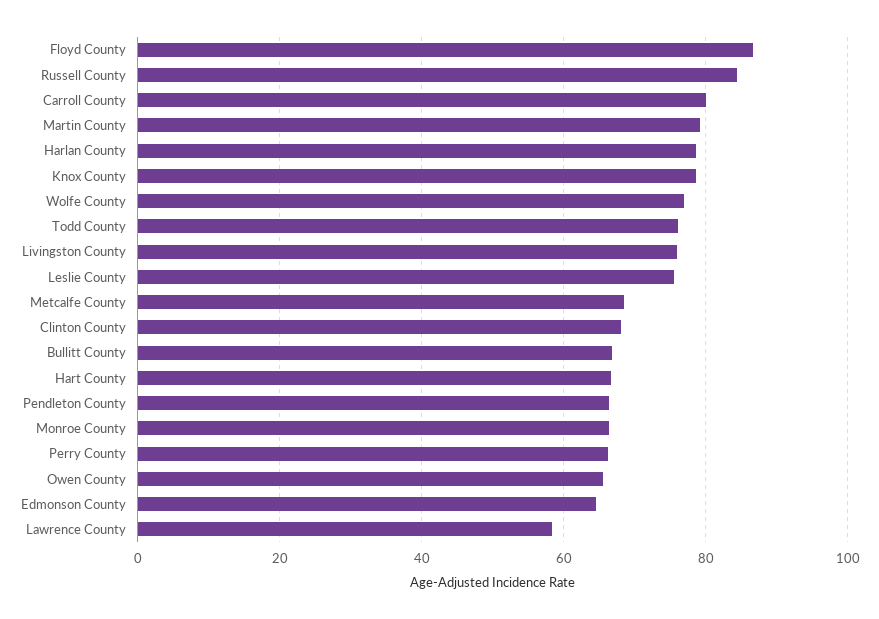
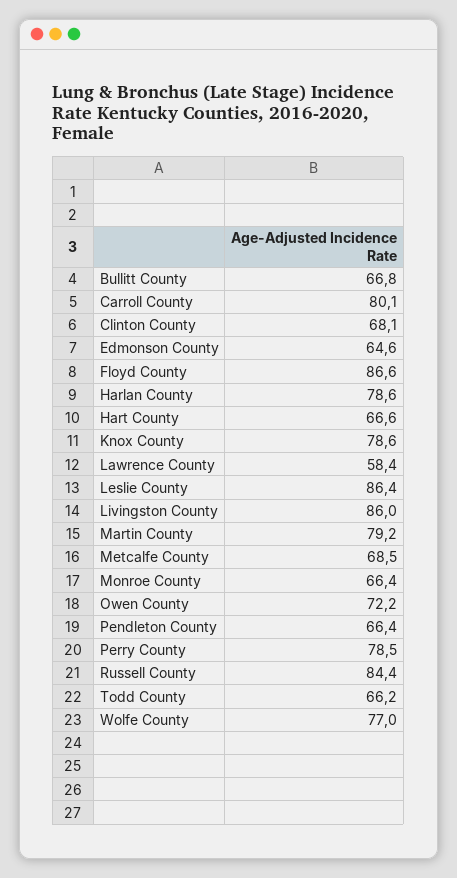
  {
    "Floyd County": 86.6,
    "Russell County": 84.4,
    "Carroll County": 80.1,
    "Martin County": 79.2,
    "Harlan County": 78.6,
    "Knox County": 78.6,
    "Wolfe County": 77,
-   "Todd County": 76,
+   "Todd County": 66.2,
-   "Livingston County": 76,
+   "Livingston County": 86,
-   "Leslie County": 76,
+   "Leslie County": 86.4,
    "Metcalfe County": 68.5,
    "Clinton County": 68.1,
    "Bullitt County": 66.8,
    "Hart County": 66.6,
    "Pendleton County": 66.4,
    "Monroe County": 66.4,
-   "Perry County": 66,
+   "Perry County": 78.5,
-   "Owen County": 66,
+   "Owen County": 72.2,
    "Edmonson County": 64.6,
    "Lawrence County": 58.4
  }

